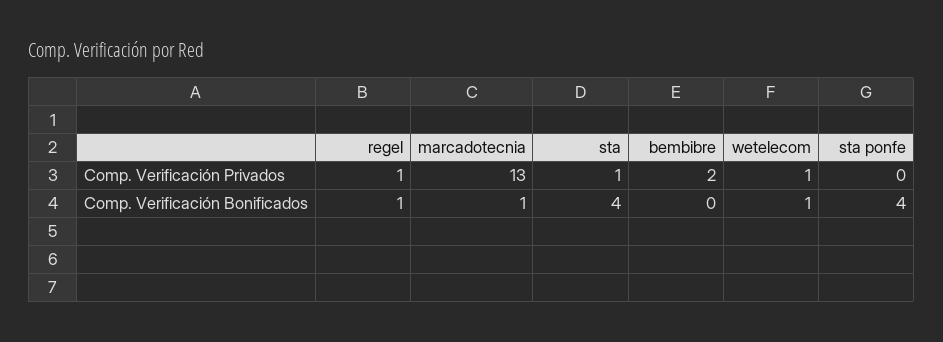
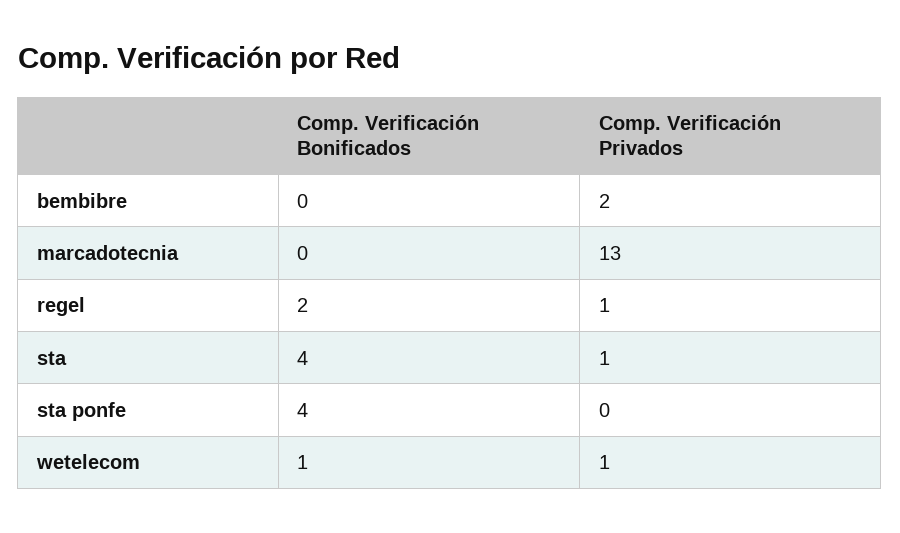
  {
    "regel": {
      "Comp. Verificación Privados": 1,
-     "Comp. Verificación Bonificados": 1
+     "Comp. Verificación Bonificados": 2
    },
    "marcadotecnia": {
      "Comp. Verificación Privados": 13,
-     "Comp. Verificación Bonificados": 1
+     "Comp. Verificación Bonificados": 0
    },
    "sta": {
      "Comp. Verificación Privados": 1,
      "Comp. Verificación Bonificados": 4
    },
    "bembibre": {
      "Comp. Verificación Privados": 2,
      "Comp. Verificación Bonificados": 0
    },
    "wetelecom": {
      "Comp. Verificación Privados": 1,
      "Comp. Verificación Bonificados": 1
    },
    "sta ponfe": {
      "Comp. Verificación Privados": 0,
      "Comp. Verificación Bonificados": 4
    }
  }

